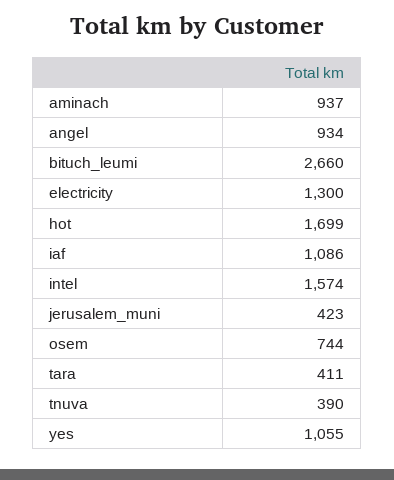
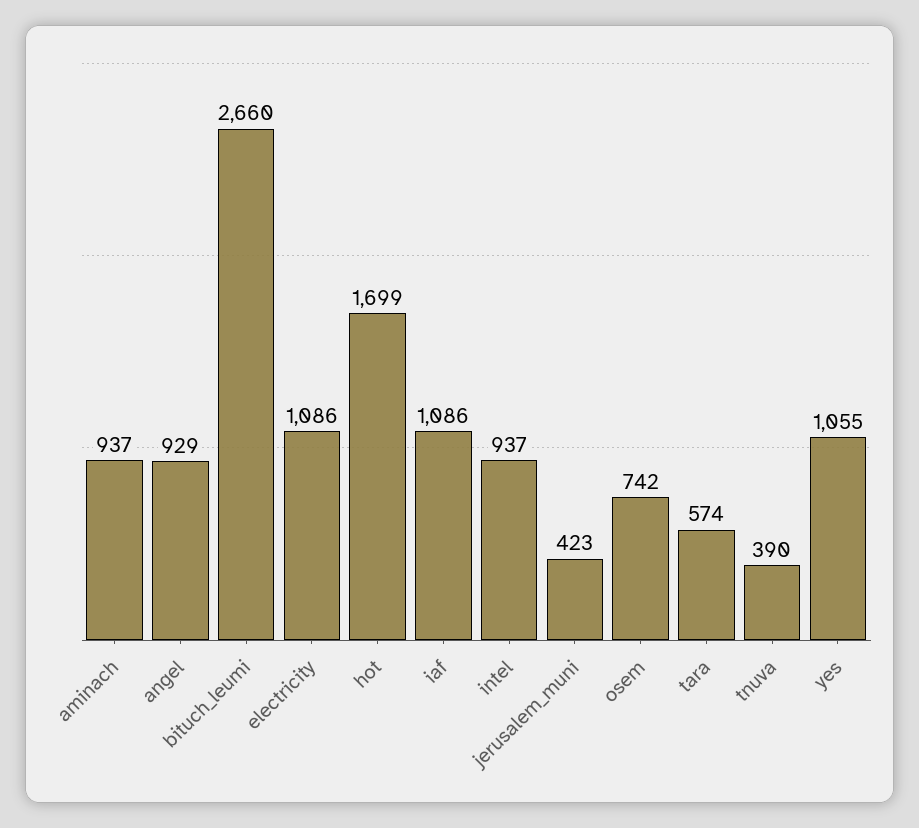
  {
    "aminach": 937,
-   "angel": 934,
+   "angel": 929,
    "bituch_leumi": 2660,
-   "electricity": 1300,
+   "electricity": 1086,
    "hot": 1699,
    "iaf": 1086,
-   "intel": 1574,
+   "intel": 937,
    "jerusalem_muni": 423,
-   "osem": 744,
+   "osem": 742,
-   "tara": 411,
+   "tara": 574,
    "tnuva": 390,
    "yes": 1055
  }

